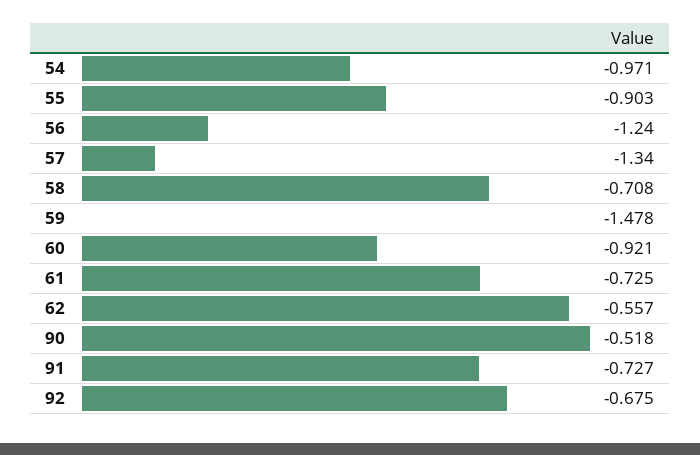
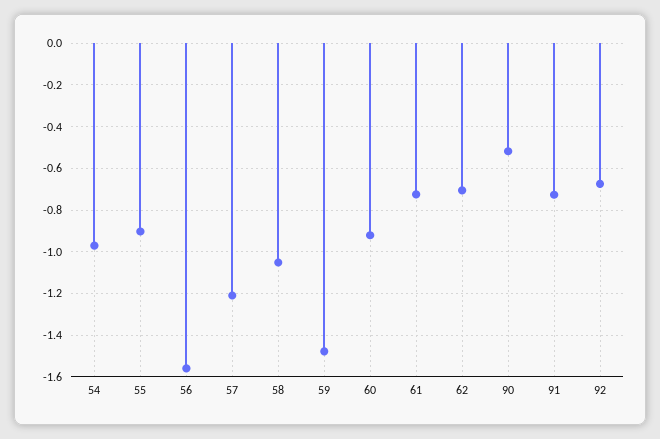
  {
    "54": -0.971,
    "55": -0.903,
-   "56": -1.24,
+   "56": -1.55,
-   "57": -1.34,
+   "57": -1.2,
-   "58": -0.708,
+   "58": -1.05,
    "59": -1.478,
    "60": -0.921,
    "61": -0.725,
-   "62": -0.557,
+   "62": -0.7,
    "90": -0.518,
    "91": -0.727,
    "92": -0.675
  }

